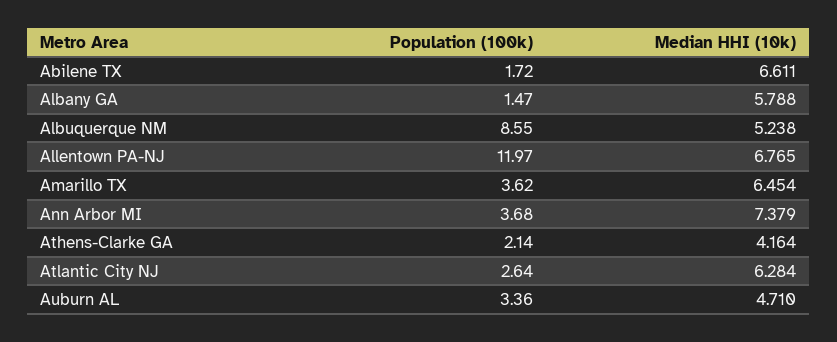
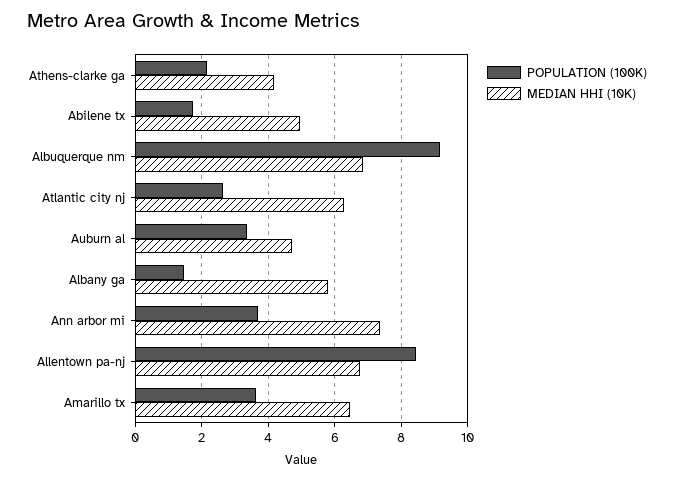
  {
    "Population (100k)": {
      "Abilene TX": 1.72,
      "Albany GA": 1.47,
-     "Albuquerque NM": 8.55,
+     "Albuquerque NM": 9.2,
-     "Allentown PA-NJ": 11.97,
+     "Allentown PA-NJ": 8.4,
      "Amarillo TX": 3.62,
      "Ann Arbor MI": 3.68,
      "Athens-Clarke GA": 2.14,
      "Atlantic City NJ": 2.64,
      "Auburn AL": 3.36
    },
    "Median HHI (10k)": {
-     "Abilene TX": 6.611,
+     "Abilene TX": 5,
      "Albany GA": 5.788,
-     "Albuquerque NM": 5.238,
+     "Albuquerque NM": 6.8,
      "Allentown PA-NJ": 6.765,
      "Amarillo TX": 6.454,
      "Ann Arbor MI": 7.379,
      "Athens-Clarke GA": 4.164,
      "Atlantic City NJ": 6.284,
      "Auburn AL": 4.71
    }
  }

